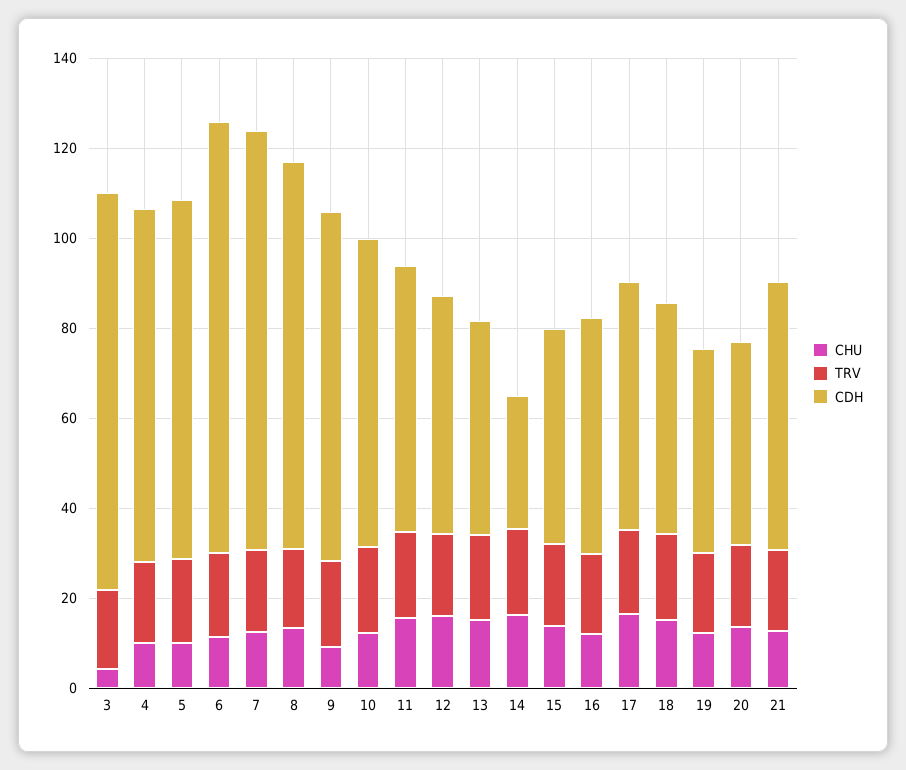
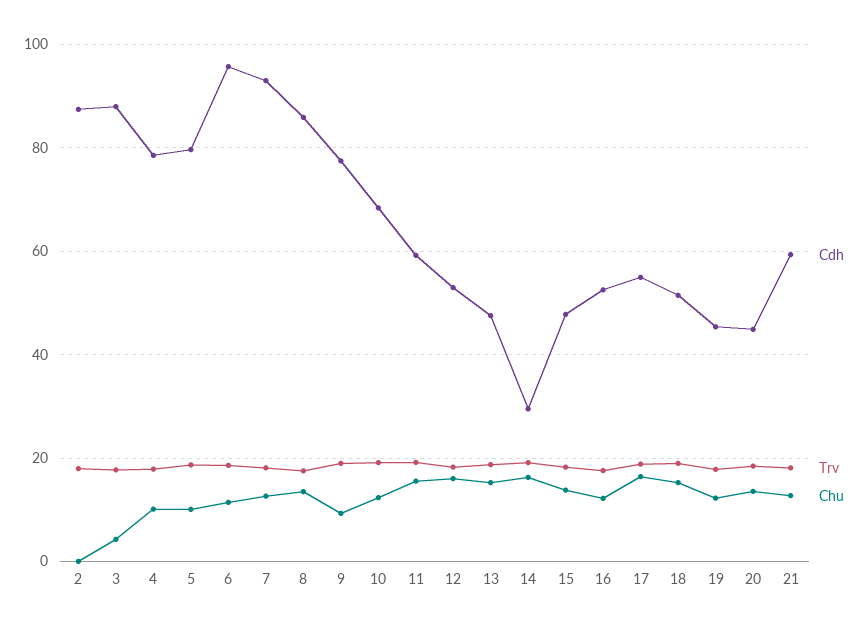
  {
    "CHU": {
      "3": 4,
      "4": 10,
      "5": 10,
      "6": 12,
      "7": 12,
      "8": 14,
      "9": 10,
      "10": 12,
      "11": 16,
      "12": 16,
      "13": 16,
      "14": 16,
      "15": 14,
      "16": 12,
      "17": 16,
      "18": 16,
      "19": 12,
      "20": 14,
-     "21": 12
+     "21": 12,
+     "2": 0
    },
    "TRV": {
      "3": 18,
      "4": 18,
      "5": 18,
      "6": 18,
      "7": 18,
      "8": 18,
      "9": 18,
      "10": 20,
      "11": 20,
      "12": 18,
      "13": 18,
      "14": 20,
      "15": 18,
      "16": 18,
      "17": 18,
      "18": 18,
      "19": 18,
      "20": 18,
-     "21": 18
+     "21": 18,
+     "2": 18
    },
    "CDH": {
      "3": 88,
      "4": 78,
      "5": 80,
      "6": 96,
      "7": 94,
      "8": 86,
      "9": 78,
      "10": 68,
      "11": 60,
      "12": 52,
      "13": 48,
      "14": 30,
      "15": 48,
      "16": 52,
      "17": 54,
      "18": 52,
      "19": 46,
      "20": 44,
-     "21": 60
+     "21": 60,
+     "2": 88
    }
  }

